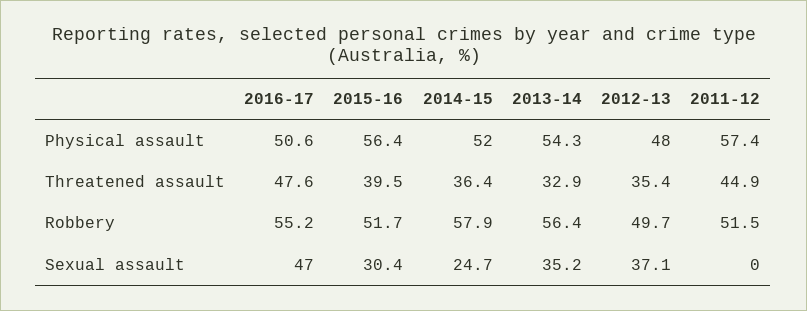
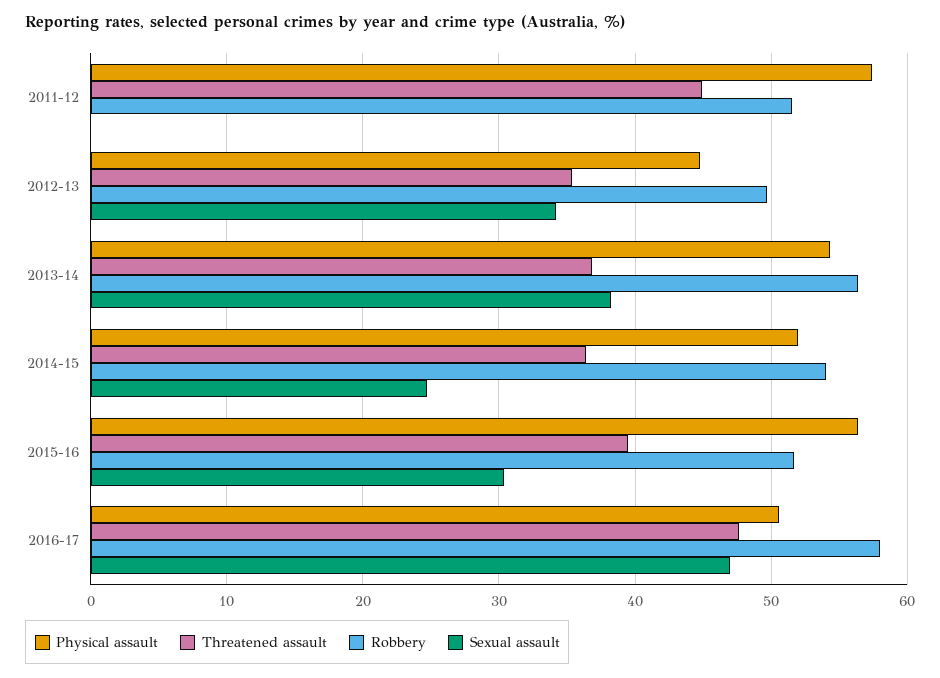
  {
    "Physical assault": {
      "2016-17": 50.6,
      "2015-16": 56.4,
      "2014-15": 52,
      "2013-14": 54.3,
-     "2012-13": 48,
+     "2012-13": 45,
      "2011-12": 57.4
    },
    "Threatened assault": {
      "2016-17": 47.6,
      "2015-16": 39.5,
      "2014-15": 36.4,
-     "2013-14": 32.9,
+     "2013-14": 37,
      "2012-13": 35.4,
      "2011-12": 44.9
    },
    "Robbery": {
-     "2016-17": 55.2,
+     "2016-17": 58,
      "2015-16": 51.7,
-     "2014-15": 57.9,
+     "2014-15": 54,
      "2013-14": 56.4,
      "2012-13": 49.7,
      "2011-12": 51.5
    },
    "Sexual assault": {
      "2016-17": 47,
      "2015-16": 30.4,
      "2014-15": 24.7,
-     "2013-14": 35.2,
+     "2013-14": 38,
-     "2012-13": 37.1,
+     "2012-13": 34,
      "2011-12": 0
    }
  }

